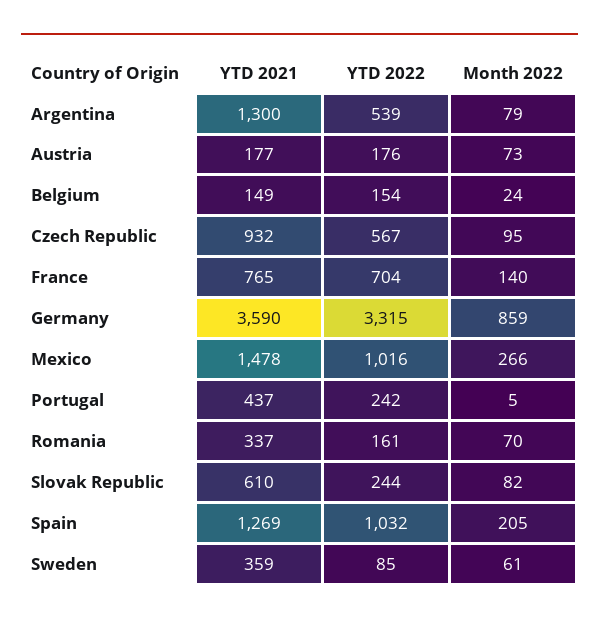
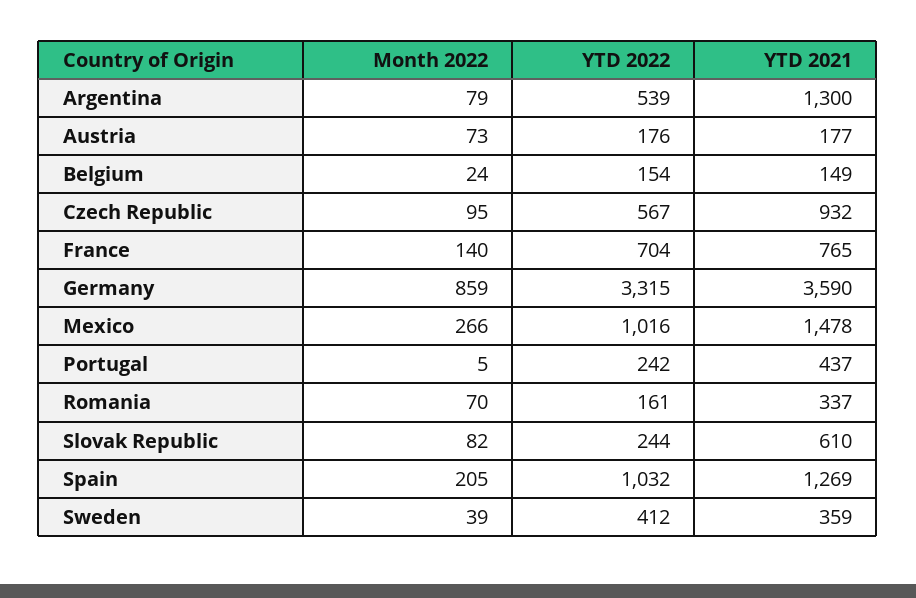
  {
    "YTD 2021": {
      "Argentina": 1300,
      "Austria": 177,
      "Belgium": 149,
      "Czech Republic": 932,
      "France": 765,
      "Germany": 3590,
      "Mexico": 1478,
      "Portugal": 437,
      "Romania": 337,
      "Slovak Republic": 610,
      "Spain": 1269,
      "Sweden": 359
    },
    "YTD 2022": {
      "Argentina": 539,
      "Austria": 176,
      "Belgium": 154,
      "Czech Republic": 567,
      "France": 704,
      "Germany": 3315,
      "Mexico": 1016,
      "Portugal": 242,
      "Romania": 161,
      "Slovak Republic": 244,
      "Spain": 1032,
-     "Sweden": 85
+     "Sweden": 412
    },
    "Month 2022": {
      "Argentina": 79,
      "Austria": 73,
      "Belgium": 24,
      "Czech Republic": 95,
      "France": 140,
      "Germany": 859,
      "Mexico": 266,
      "Portugal": 5,
      "Romania": 70,
      "Slovak Republic": 82,
      "Spain": 205,
-     "Sweden": 61
+     "Sweden": 39
    }
  }

